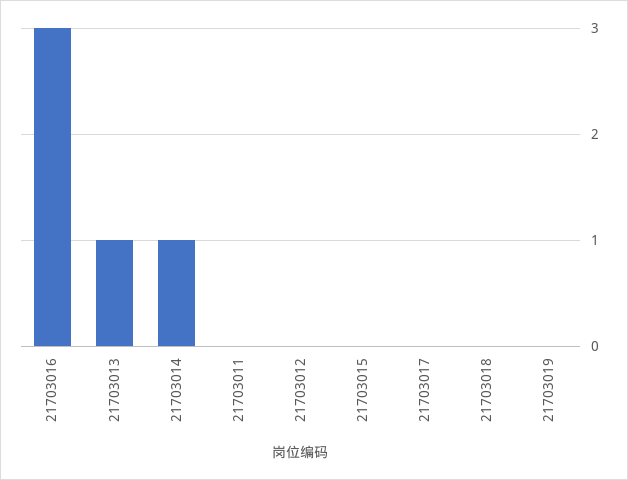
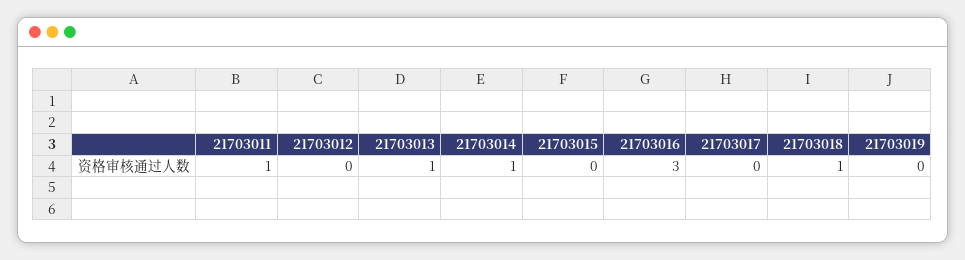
  {
    "21703016": 3,
    "21703013": 1,
    "21703014": 1,
-   "21703011": 0,
+   "21703011": 1,
    "21703012": 0,
    "21703015": 0,
    "21703017": 0,
-   "21703018": 0,
+   "21703018": 1,
    "21703019": 0
  }

